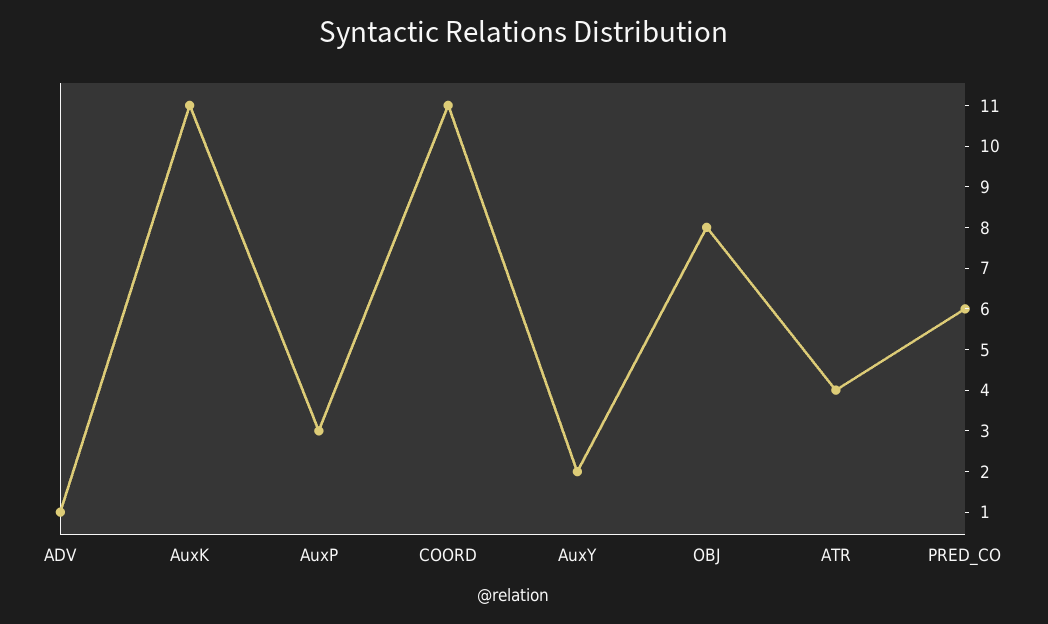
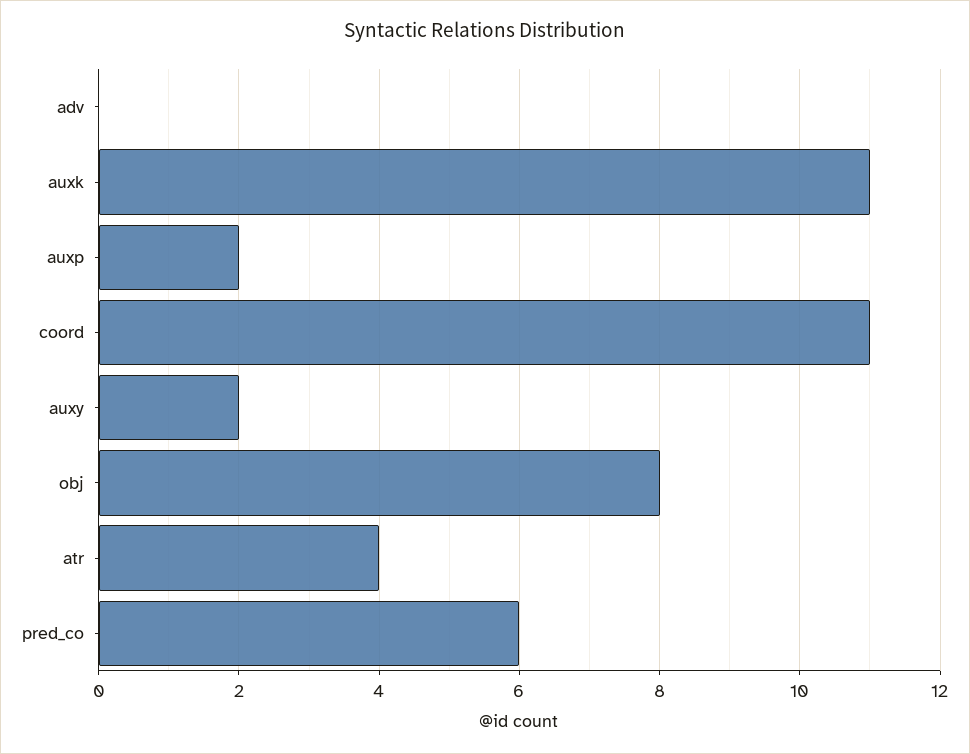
  {
-   "ADV": 1,
+   "ADV": 0,
    "AuxK": 11,
-   "AuxP": 3,
+   "AuxP": 2,
    "COORD": 11,
    "AuxY": 2,
    "OBJ": 8,
    "ATR": 4,
    "PRED_CO": 6
  }

